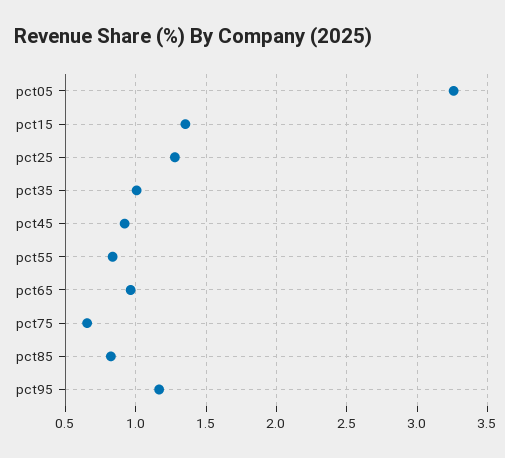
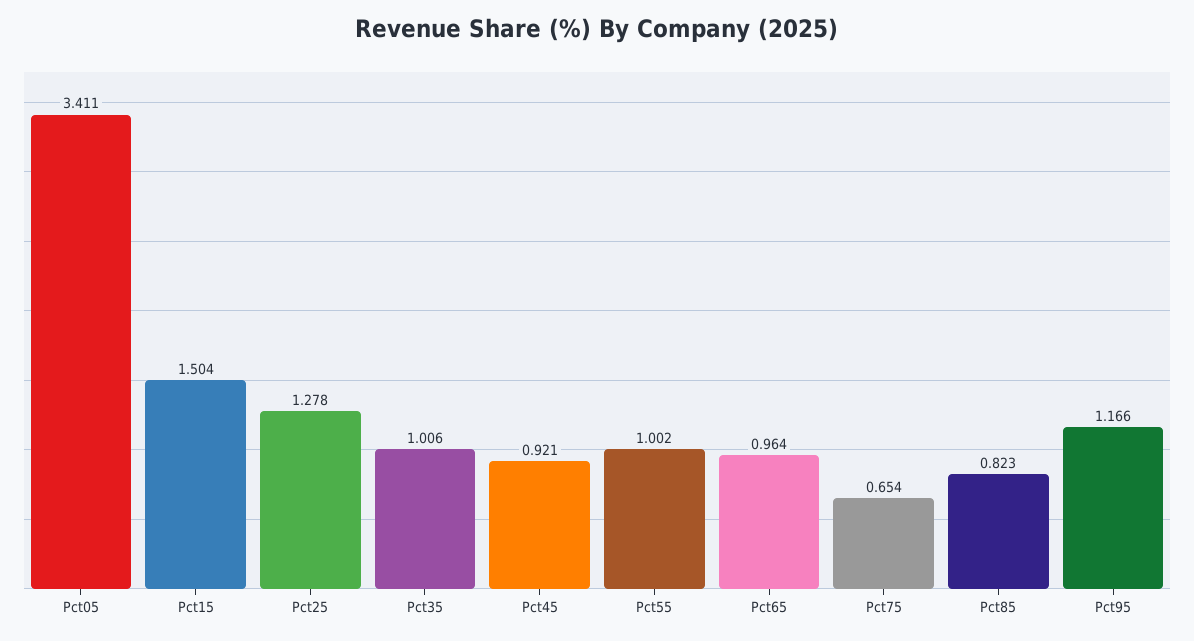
  {
-   "pct05": 3.25,
+   "pct05": 3.411,
-   "pct15": 1.35,
+   "pct15": 1.504,
    "pct25": 1.278,
    "pct35": 1.006,
    "pct45": 0.921,
-   "pct55": 0.85,
+   "pct55": 1.002,
    "pct65": 0.964,
    "pct75": 0.654,
    "pct85": 0.823,
    "pct95": 1.166
  }

